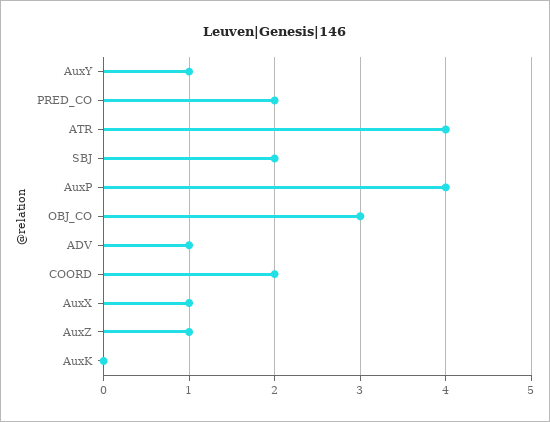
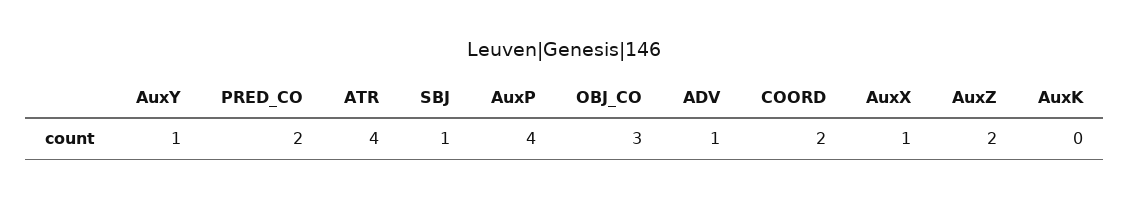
  {
    "AuxY": 1,
    "PRED_CO": 2,
    "ATR": 4,
-   "SBJ": 2,
+   "SBJ": 1,
    "AuxP": 4,
    "OBJ_CO": 3,
    "ADV": 1,
    "COORD": 2,
    "AuxX": 1,
-   "AuxZ": 1,
+   "AuxZ": 2,
    "AuxK": 0
  }

